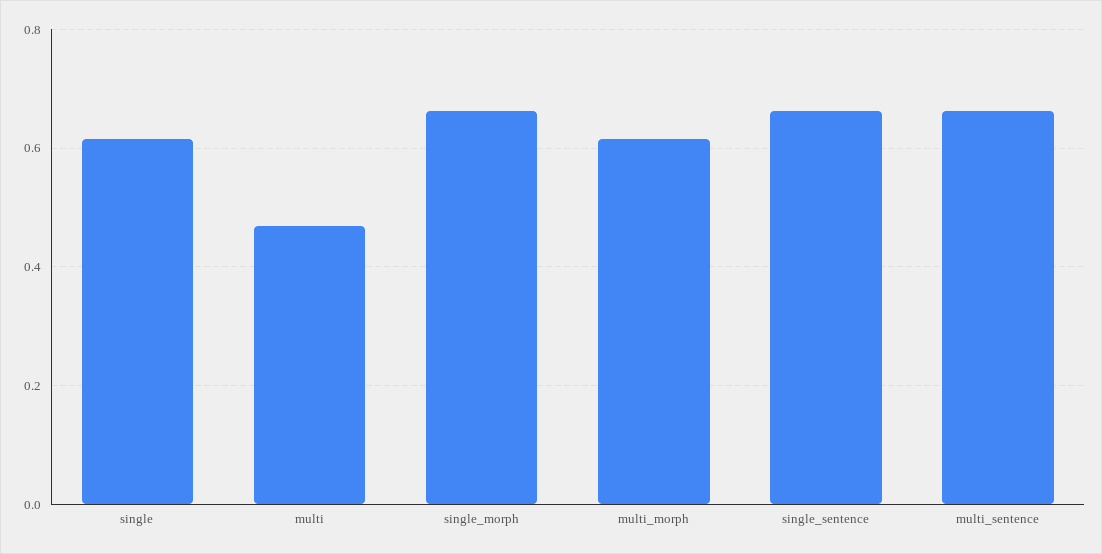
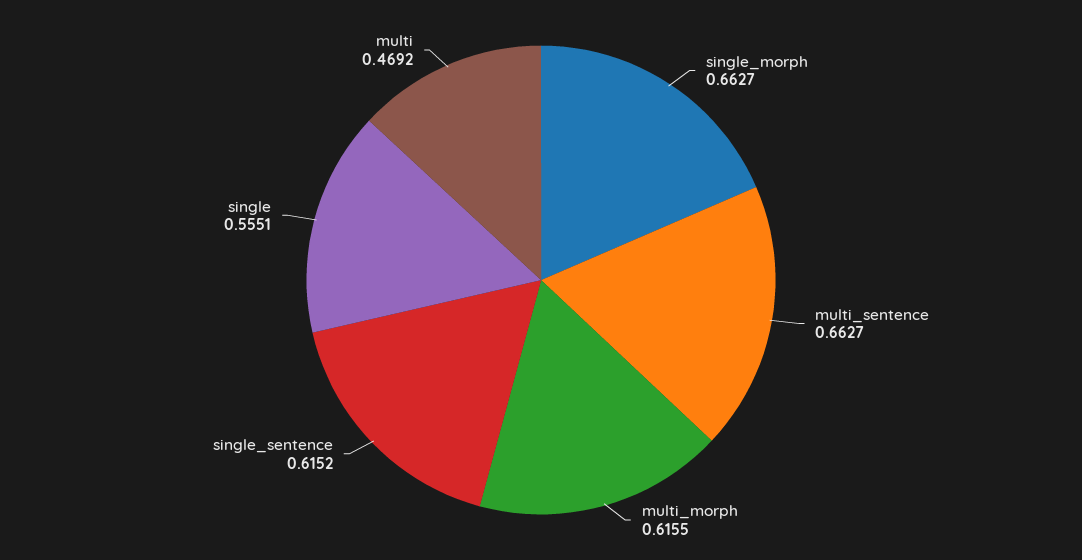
  {
-   "single": 0.62,
+   "single": 0.5551,
    "multi": 0.4692,
    "single_morph": 0.6627,
    "multi_morph": 0.6155,
-   "single_sentence": 0.66,
+   "single_sentence": 0.6152,
    "multi_sentence": 0.6627
  }

